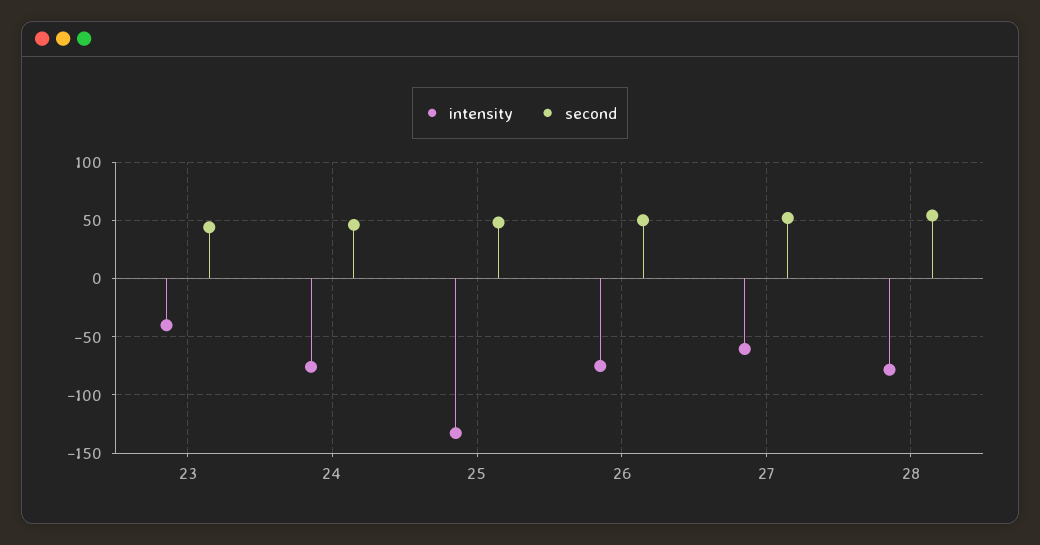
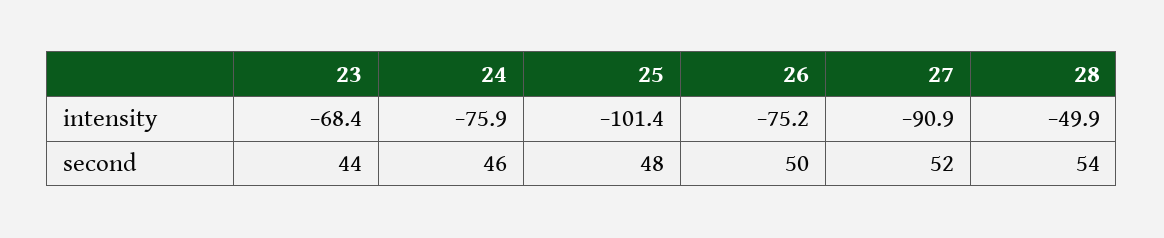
  {
    "intensity": {
-     "23": -40,
+     "23": -68.4,
      "24": -75.9,
-     "25": -130,
+     "25": -101.4,
      "26": -75.2,
-     "27": -60,
+     "27": -90.9,
-     "28": -80
+     "28": -49.9
    },
    "second": {
      "23": 44,
      "24": 46,
      "25": 48,
      "26": 50,
      "27": 52,
      "28": 54
    }
  }

